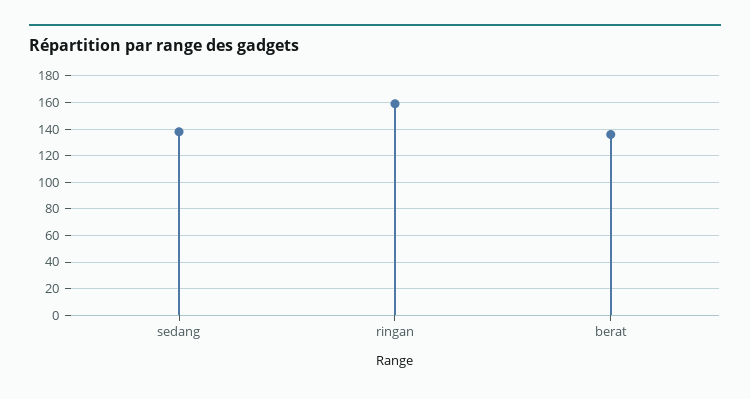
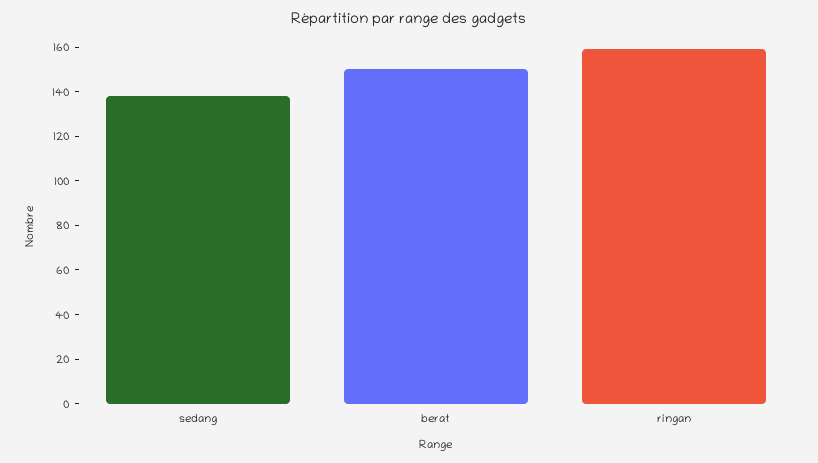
  {
    "sedang": 140,
    "ringan": 160,
-   "berat": 135
+   "berat": 150
  }

